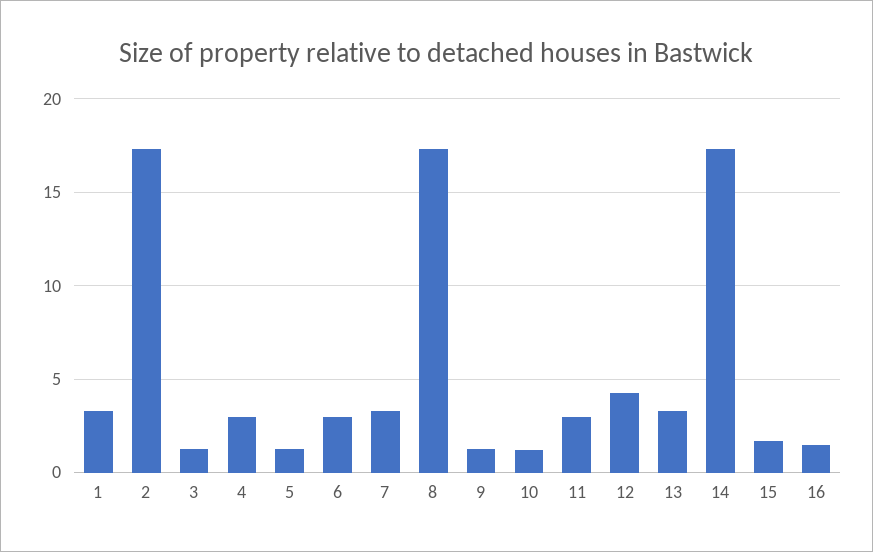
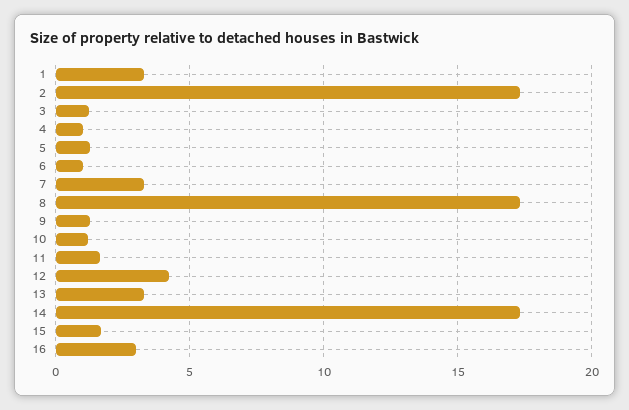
  {
    "1": 3.5,
    "2": 17.5,
    "3": 1.5,
-   "4": 3,
+   "4": 1,
    "5": 1.5,
-   "6": 3,
+   "6": 1,
    "7": 3.5,
    "8": 17.5,
    "9": 1.5,
    "10": 1,
-   "11": 3,
+   "11": 1.5,
    "12": 4,
    "13": 3.5,
    "14": 17.5,
    "15": 1.5,
-   "16": 1.5
+   "16": 3
  }

